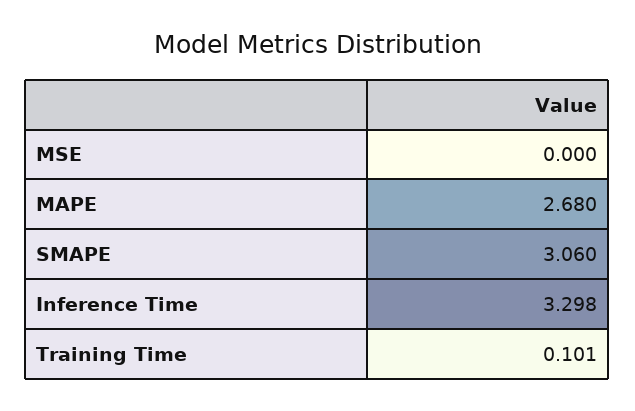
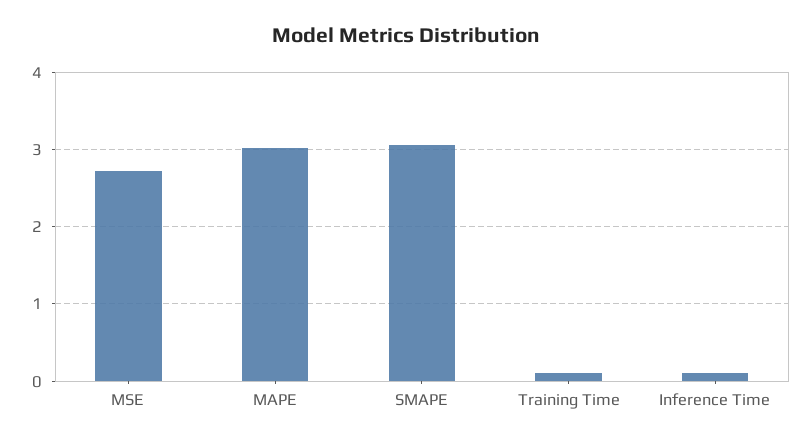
  {
-   "MSE": 0,
+   "MSE": 2.7,
-   "MAPE": 2.68,
+   "MAPE": 3,
    "SMAPE": 3.06,
-   "Inference Time": 3.298,
+   "Inference Time": 0.1,
    "Training Time": 0.101
  }

